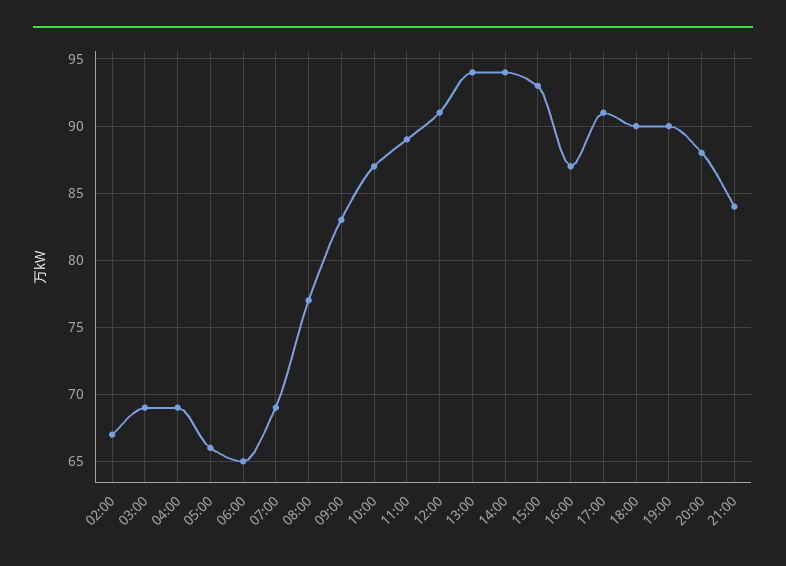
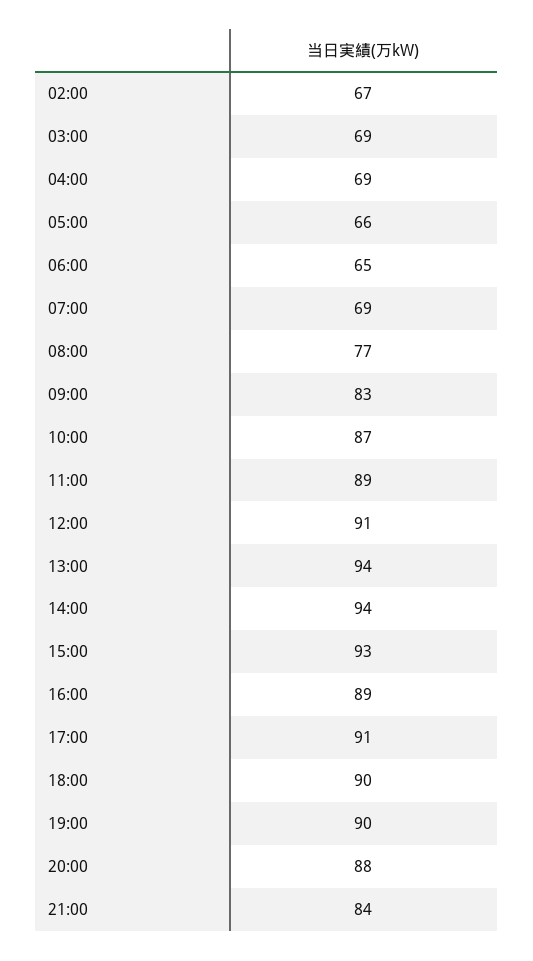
  {
    "02:00": 67,
    "03:00": 69,
    "04:00": 69,
    "05:00": 66,
    "06:00": 65,
    "07:00": 69,
    "08:00": 77,
    "09:00": 83,
    "10:00": 87,
    "11:00": 89,
    "12:00": 91,
    "13:00": 94,
    "14:00": 94,
    "15:00": 93,
-   "16:00": 87,
+   "16:00": 89,
    "17:00": 91,
    "18:00": 90,
    "19:00": 90,
    "20:00": 88,
    "21:00": 84
  }

